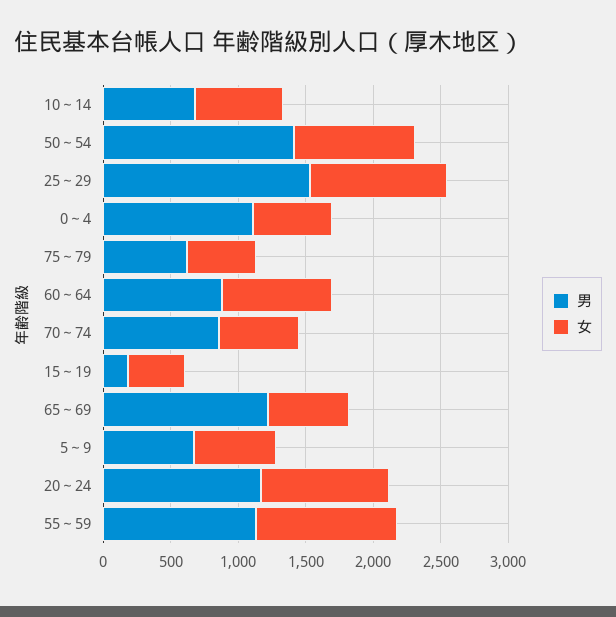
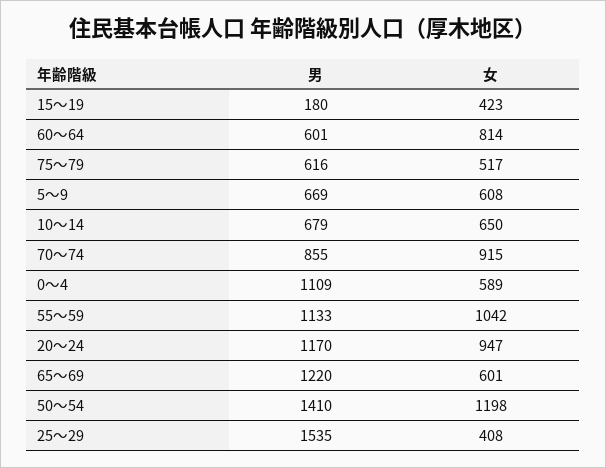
  {
    "男": {
      "10～14": 679,
      "50～54": 1410,
      "25～29": 1535,
      "0～4": 1109,
      "75～79": 616,
-     "60～64": 900,
+     "60～64": 601,
      "70～74": 855,
      "15～19": 180,
      "65～69": 1220,
      "5～9": 669,
      "20～24": 1170,
      "55～59": 1133
    },
    "女": {
      "10～14": 650,
-     "50～54": 900,
+     "50～54": 1198,
-     "25～29": 1000,
+     "25～29": 408,
      "0～4": 589,
      "75～79": 517,
      "60～64": 814,
-     "70～74": 600,
+     "70～74": 915,
      "15～19": 423,
      "65～69": 601,
      "5～9": 608,
      "20～24": 947,
      "55～59": 1042
    }
  }

